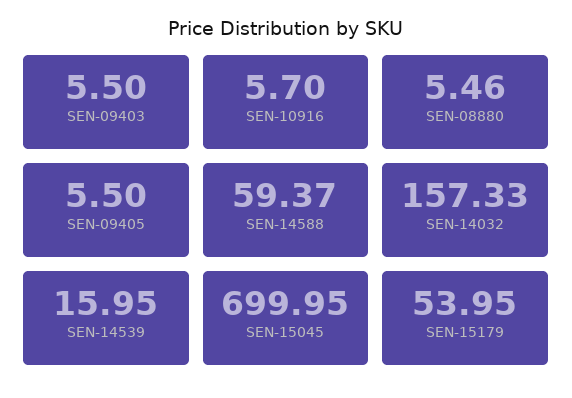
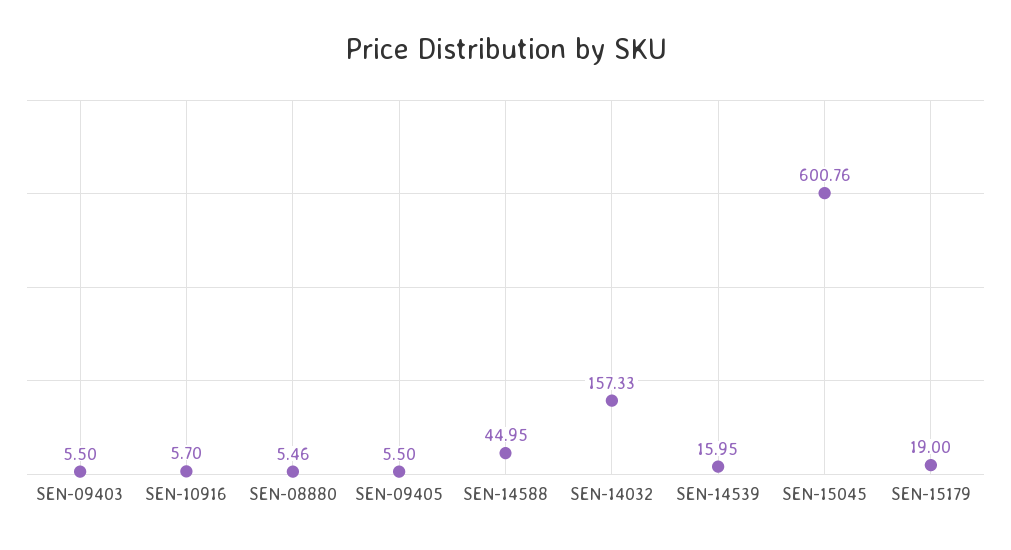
  {
    "SEN-09403": 5.5,
    "SEN-10916": 5.7,
    "SEN-08880": 5.46,
    "SEN-09405": 5.5,
-   "SEN-14588": 59.37,
+   "SEN-14588": 44.95,
    "SEN-14032": 157.33,
    "SEN-14539": 15.95,
-   "SEN-15045": 699.95,
+   "SEN-15045": 600.76,
-   "SEN-15179": 53.95
+   "SEN-15179": 19
  }

